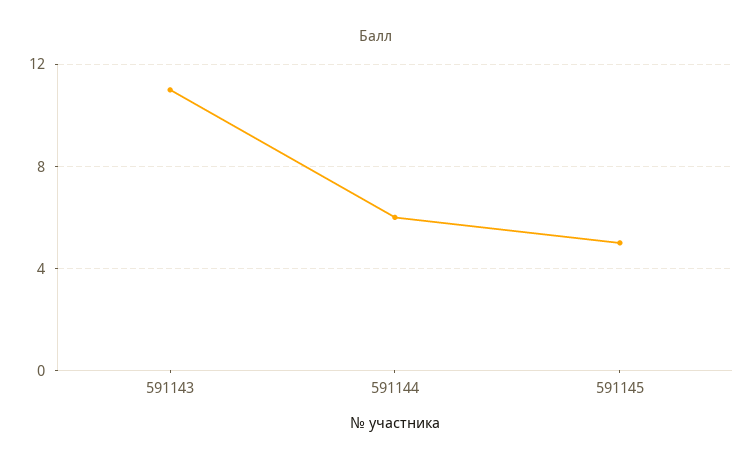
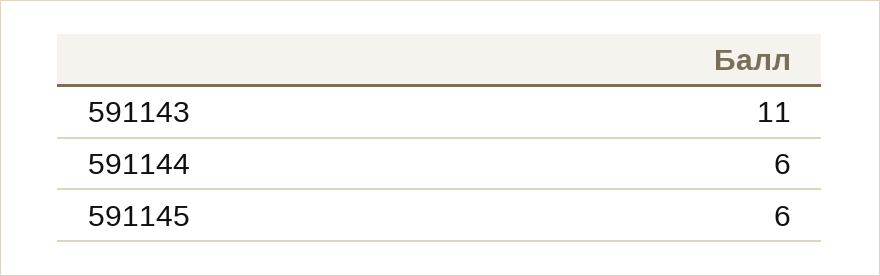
  {
    "591143": 11,
    "591144": 6,
-   "591145": 5
+   "591145": 6
  }

